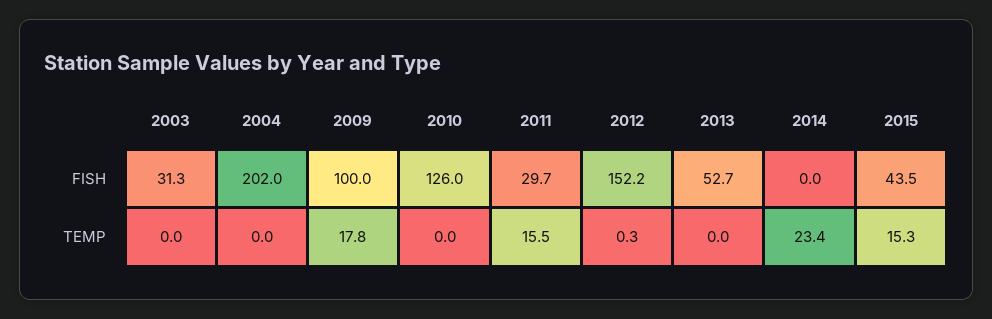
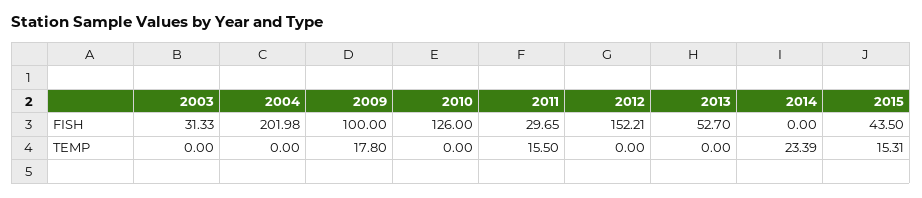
  {
    "2003": {
      "FISH": 31.33,
      "TEMP": 0
    },
    "2004": {
      "FISH": 201.98,
      "TEMP": 0
    },
    "2009": {
      "FISH": 100,
      "TEMP": 17.8
    },
    "2010": {
      "FISH": 126,
      "TEMP": 0
    },
    "2011": {
      "FISH": 29.65,
      "TEMP": 15.5
    },
    "2012": {
      "FISH": 152.21,
-     "TEMP": 0.3
+     "TEMP": 0
    },
    "2013": {
      "FISH": 52.7,
      "TEMP": 0
    },
    "2014": {
      "FISH": 0,
      "TEMP": 23.39
    },
    "2015": {
      "FISH": 43.5,
      "TEMP": 15.31
    }
  }

